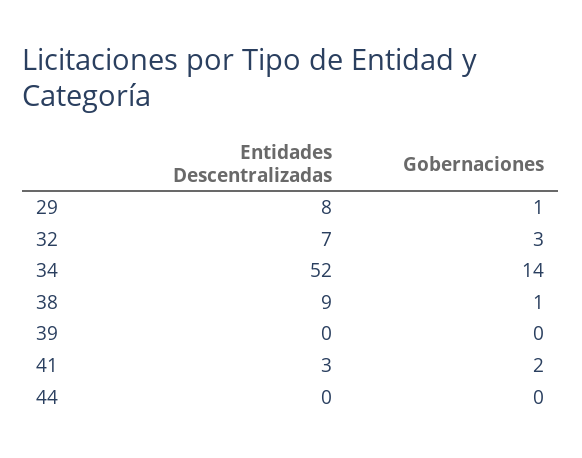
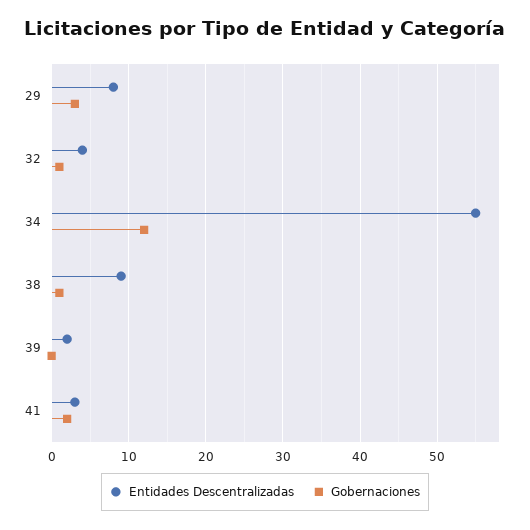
  {
    "Entidades Descentralizadas": {
      "29": 8,
-     "32": 7,
+     "32": 4,
-     "34": 52,
+     "34": 55,
      "38": 9,
-     "39": 0,
+     "39": 2,
-     "41": 3,
+     "41": 3
-     "44": 0
    },
    "Gobernaciones": {
-     "29": 1,
+     "29": 3,
-     "32": 3,
+     "32": 1,
-     "34": 14,
+     "34": 12,
      "38": 1,
      "39": 0,
-     "41": 2,
+     "41": 2
-     "44": 0
    }
  }

